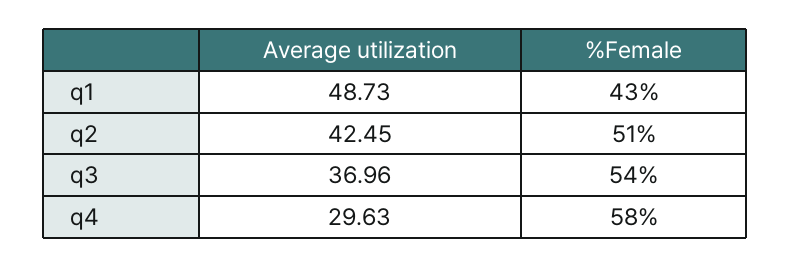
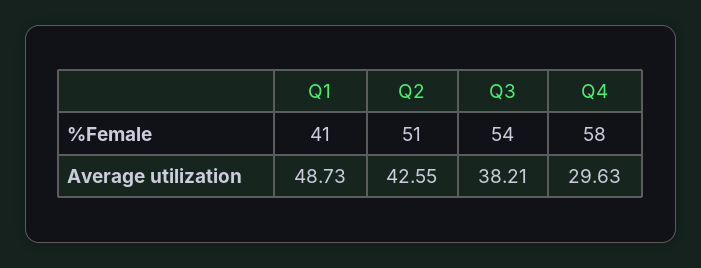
  {
    "Average utilization": {
      "q1": 48.73,
-     "q2": 42.45,
+     "q2": 42.55,
-     "q3": 36.96,
+     "q3": 38.21,
      "q4": 29.63
    },
    "%Female": {
-     "q1": 43,
+     "q1": 41,
      "q2": 51,
      "q3": 54,
      "q4": 58
    }
  }

